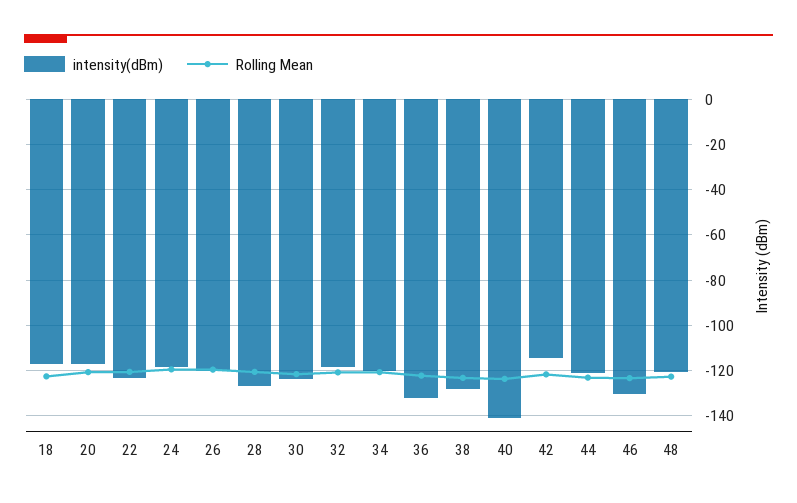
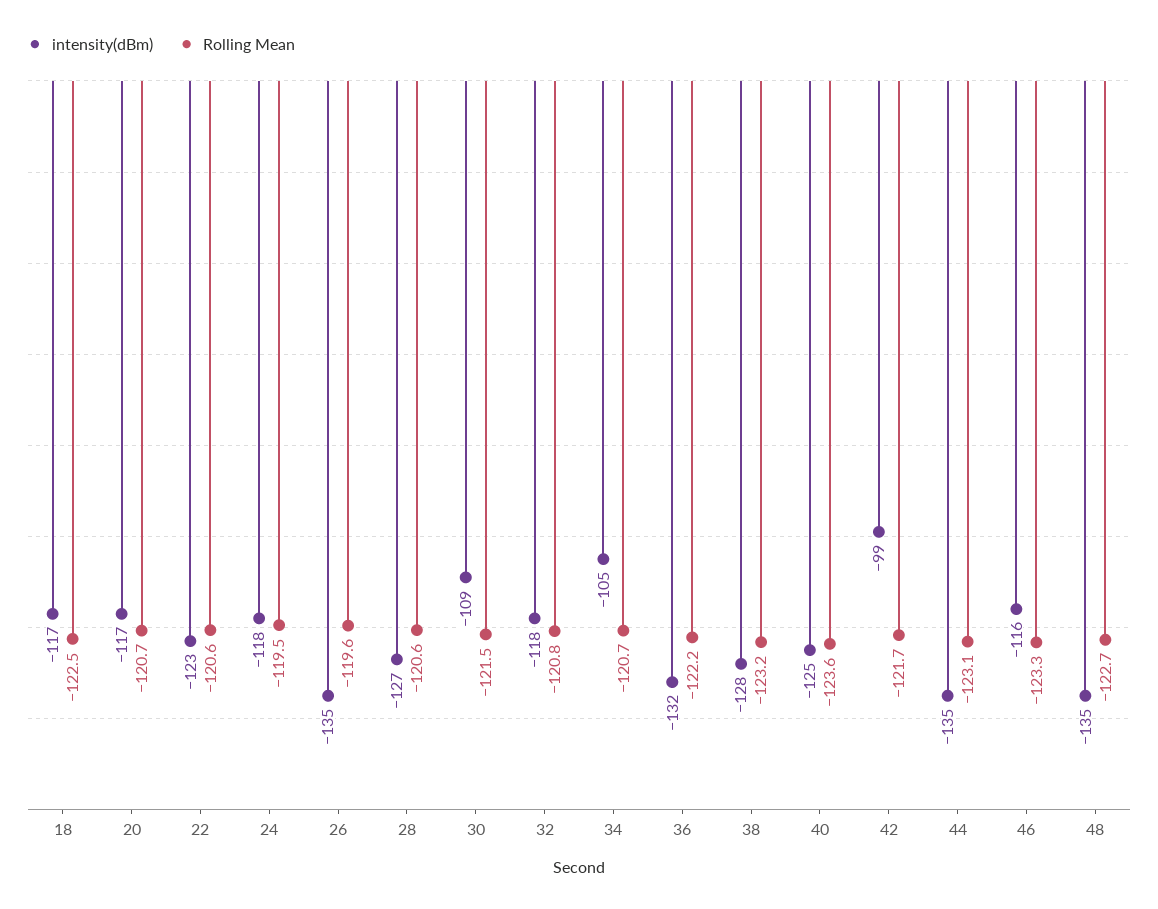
  {
    "intensity(dBm)": {
      "18": -117,
      "20": -117,
      "22": -123,
      "24": -118,
-     "26": -120,
+     "26": -135,
      "28": -127,
-     "30": -125,
+     "30": -109,
      "32": -118,
-     "34": -120,
+     "34": -105,
      "36": -132,
      "38": -128,
-     "40": -140,
+     "40": -125,
-     "42": -115,
+     "42": -99,
-     "44": -120,
+     "44": -135,
-     "46": -130,
+     "46": -116,
-     "48": -120
+     "48": -135
    },
    "Rolling Mean": {
      "18": -122.5,
      "20": -120.7,
      "22": -120.6,
      "24": -119.5,
      "26": -119.6,
      "28": -120.6,
      "30": -121.5,
      "32": -120.8,
      "34": -120.7,
      "36": -122.2,
      "38": -123.2,
      "40": -123.6,
      "42": -121.7,
      "44": -123.1,
      "46": -123.3,
      "48": -122.7
    }
  }

